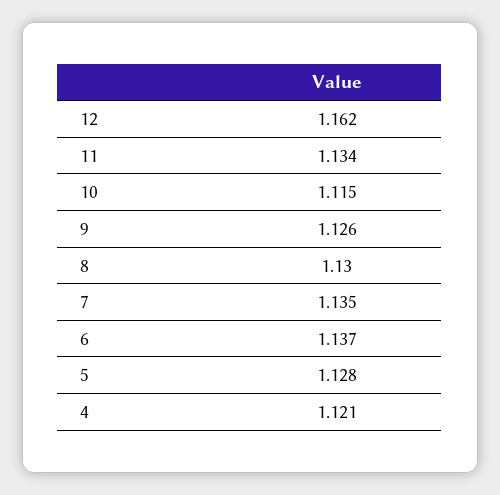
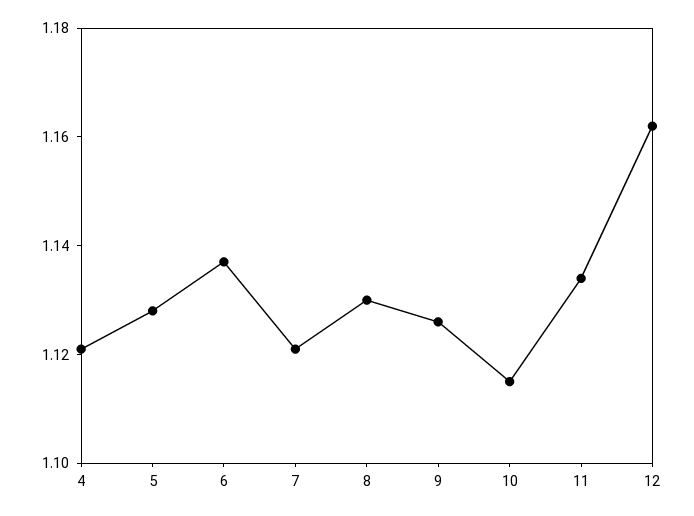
  {
    "12": 1.162,
    "11": 1.134,
    "10": 1.115,
    "9": 1.126,
    "8": 1.13,
-   "7": 1.135,
+   "7": 1.12,
    "6": 1.137,
    "5": 1.128,
    "4": 1.121
  }

